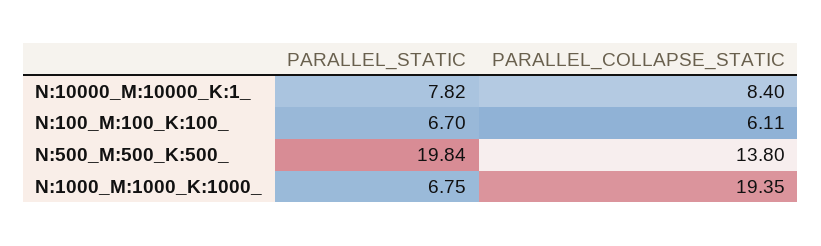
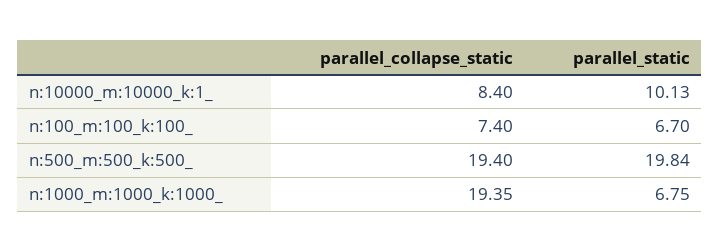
  {
    "PARALLEL_STATIC": {
-     "N:10000_M:10000_K:1_": 7.82,
+     "N:10000_M:10000_K:1_": 10.13,
      "N:100_M:100_K:100_": 6.7,
      "N:500_M:500_K:500_": 19.84,
      "N:1000_M:1000_K:1000_": 6.75
    },
    "PARALLEL_COLLAPSE_STATIC": {
      "N:10000_M:10000_K:1_": 8.4,
-     "N:100_M:100_K:100_": 6.11,
+     "N:100_M:100_K:100_": 7.4,
-     "N:500_M:500_K:500_": 13.8,
+     "N:500_M:500_K:500_": 19.4,
      "N:1000_M:1000_K:1000_": 19.35
    }
  }

